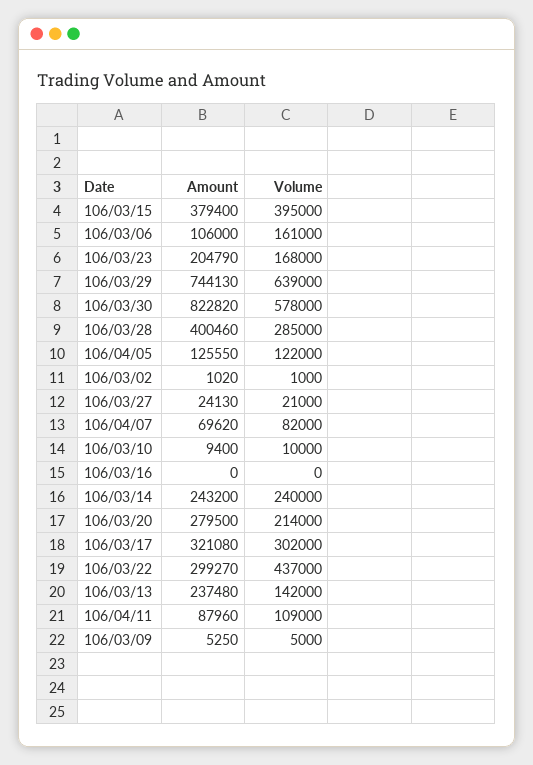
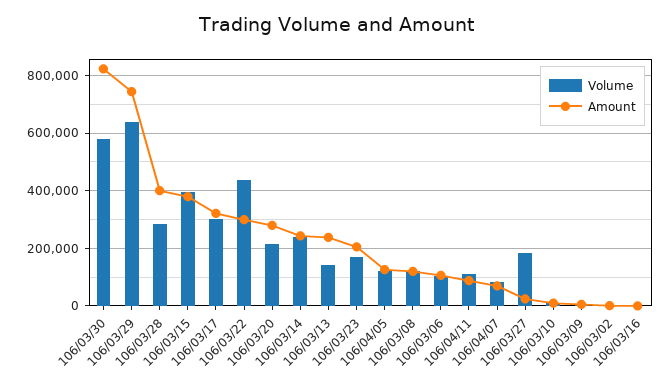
  {
    "Amount": {
      "106/03/15": 379400,
      "106/03/06": 106000,
      "106/03/23": 204790,
      "106/03/29": 744130,
      "106/03/30": 822820,
      "106/03/28": 400460,
      "106/04/05": 125550,
      "106/03/02": 1020,
      "106/03/27": 24130,
      "106/04/07": 69620,
      "106/03/10": 9400,
      "106/03/16": 0,
      "106/03/14": 243200,
      "106/03/20": 279500,
      "106/03/17": 321080,
      "106/03/22": 299270,
      "106/03/13": 237480,
      "106/04/11": 87960,
-     "106/03/09": 5250
+     "106/03/09": 5250,
+     "106/03/08": 125000
    },
    "Volume": {
      "106/03/15": 395000,
-     "106/03/06": 161000,
+     "106/03/06": 100000,
      "106/03/23": 168000,
      "106/03/29": 639000,
      "106/03/30": 578000,
      "106/03/28": 285000,
      "106/04/05": 122000,
      "106/03/02": 1000,
-     "106/03/27": 21000,
+     "106/03/27": 175000,
      "106/04/07": 82000,
      "106/03/10": 10000,
      "106/03/16": 0,
      "106/03/14": 240000,
      "106/03/20": 214000,
      "106/03/17": 302000,
      "106/03/22": 437000,
      "106/03/13": 142000,
      "106/04/11": 109000,
-     "106/03/09": 5000
+     "106/03/09": 5000,
+     "106/03/08": 125000
    }
  }

